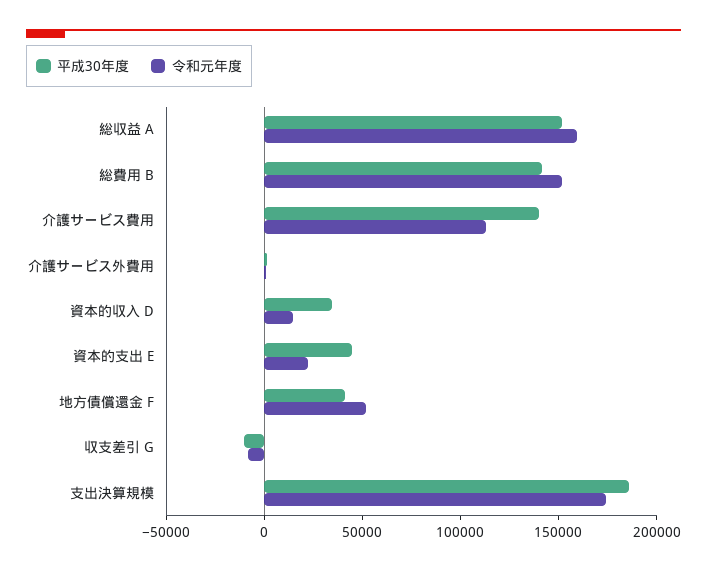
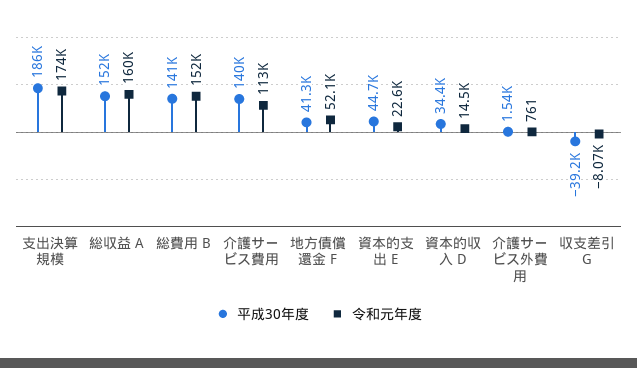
  {
    "平成30年度": {
      "総収益 A": 152000,
      "総費用 B": 141000,
      "介護サービス費用": 140000,
      "介護サービス外費用": 1540,
      "資本的収入 D": 34400,
      "資本的支出 E": 44700,
      "地方債償還金 F": 41300,
-     "収支差引 G": -10000,
+     "収支差引 G": -39200,
      "支出決算規模": 186000
    },
    "令和元年度": {
      "総収益 A": 160000,
      "総費用 B": 152000,
      "介護サービス費用": 113000,
      "介護サービス外費用": 761,
      "資本的収入 D": 14500,
      "資本的支出 E": 22600,
      "地方債償還金 F": 52100,
      "収支差引 G": -8070,
      "支出決算規模": 174000
    }
  }

